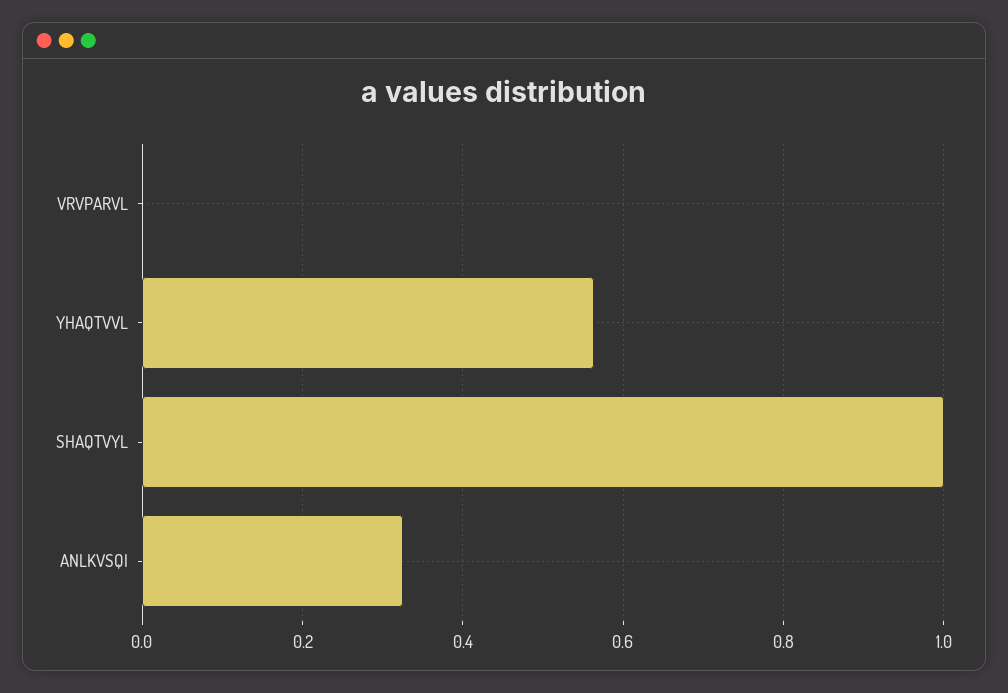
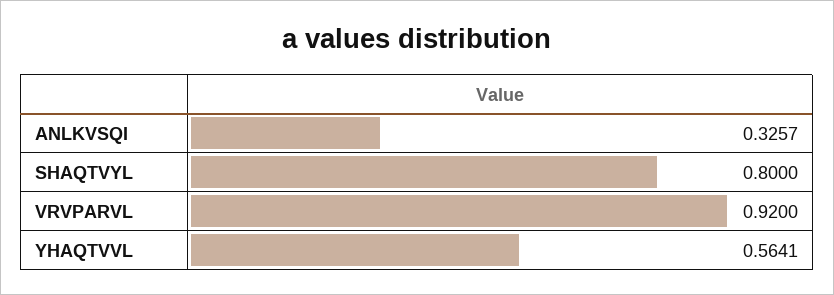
  {
-   "VRVPARVL": 0,
+   "VRVPARVL": 0.92,
    "YHAQTVVL": 0.5641,
-   "SHAQTVYL": 1,
+   "SHAQTVYL": 0.8,
    "ANLKVSQI": 0.3257
  }

